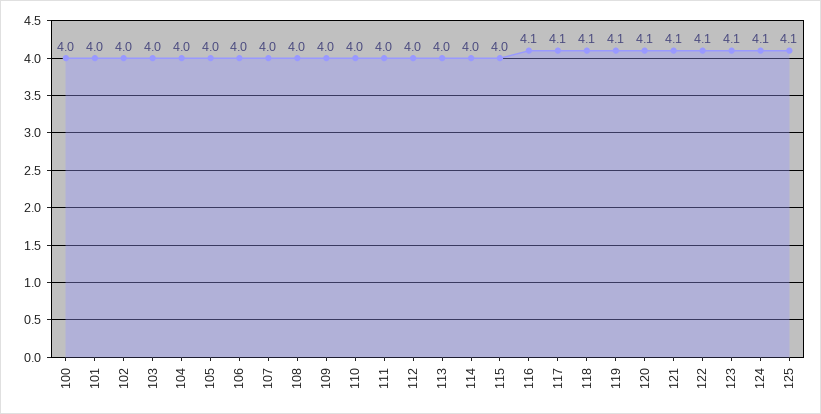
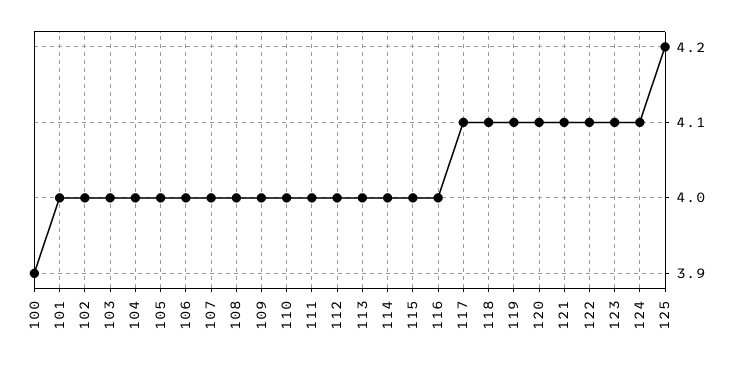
  {
-   "100": 4,
+   "100": 3.9,
    "101": 4,
    "102": 4,
    "103": 4,
    "104": 4,
    "105": 4,
    "106": 4,
    "107": 4,
    "108": 4,
    "109": 4,
    "110": 4,
    "111": 4,
    "112": 4,
    "113": 4,
    "114": 4,
    "115": 4,
-   "116": 4.1,
+   "116": 4,
    "117": 4.1,
    "118": 4.1,
    "119": 4.1,
    "120": 4.1,
    "121": 4.1,
    "122": 4.1,
    "123": 4.1,
    "124": 4.1,
-   "125": 4.1
+   "125": 4.2
  }

